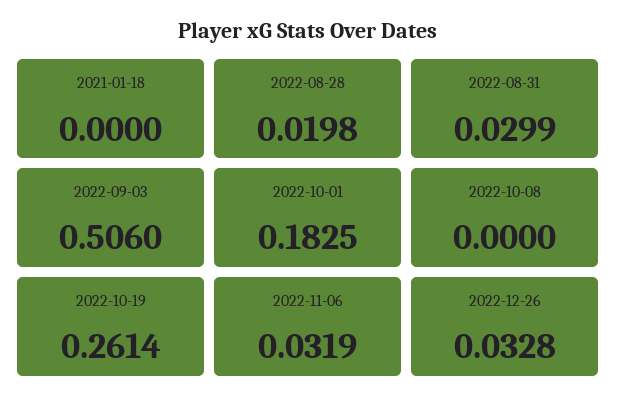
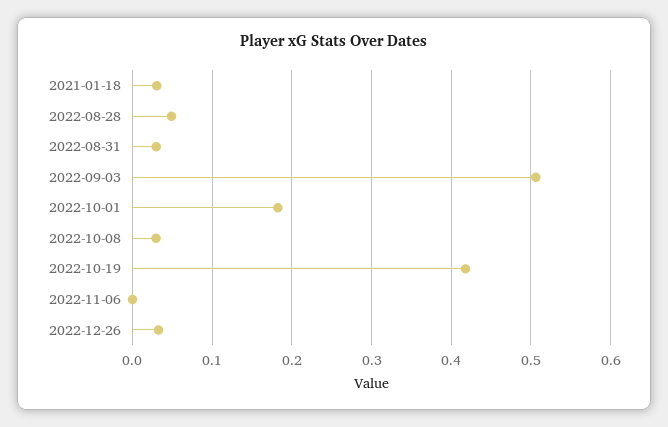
  {
-   "2021-01-18": 0,
+   "2021-01-18": 0.03,
-   "2022-08-28": 0.0198,
+   "2022-08-28": 0.05,
    "2022-08-31": 0.0299,
    "2022-09-03": 0.506,
    "2022-10-01": 0.1825,
-   "2022-10-08": 0,
+   "2022-10-08": 0.03,
-   "2022-10-19": 0.2614,
+   "2022-10-19": 0.42,
-   "2022-11-06": 0.0319,
+   "2022-11-06": 0,
    "2022-12-26": 0.0328
  }

